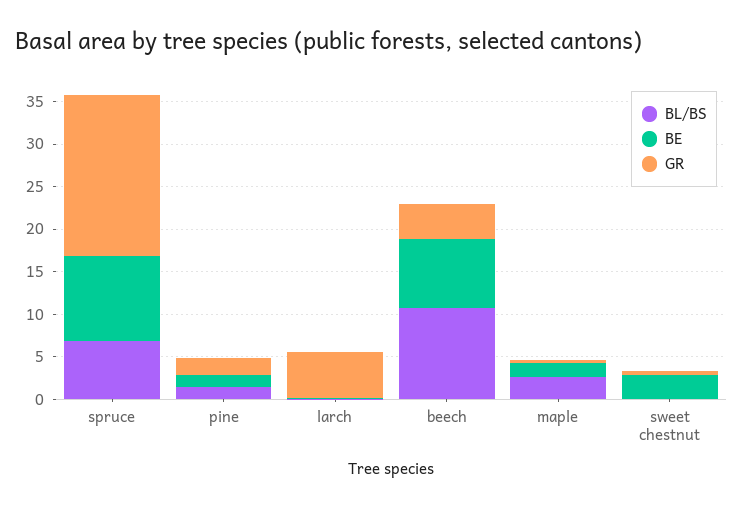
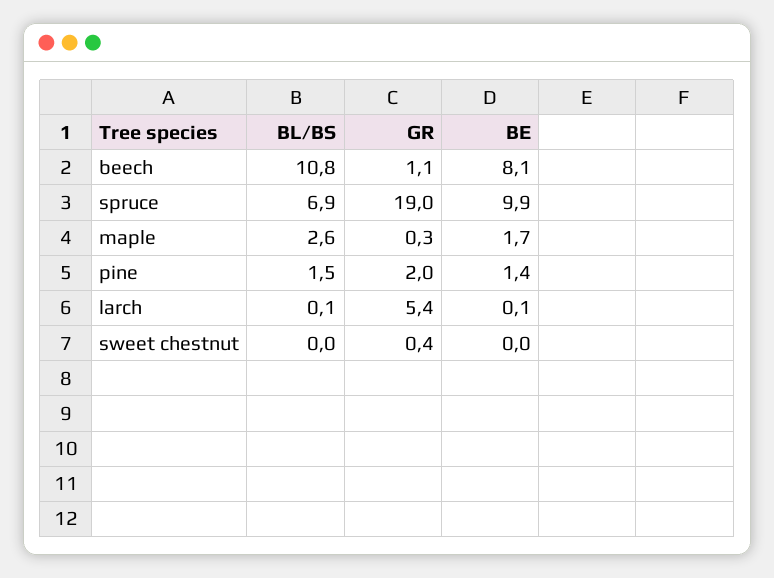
  {
    "BL/BS": {
      "spruce": 6.9,
      "pine": 1.5,
      "larch": 0.1,
      "beech": 10.8,
      "maple": 2.6,
      "sweet chestnut": 0
    },
    "BE": {
      "spruce": 9.9,
      "pine": 1.4,
      "larch": 0.1,
      "beech": 8.1,
      "maple": 1.7,
-     "sweet chestnut": 3
+     "sweet chestnut": 0
    },
    "GR": {
      "spruce": 19,
      "pine": 2,
      "larch": 5.4,
-     "beech": 4,
+     "beech": 1.1,
      "maple": 0.3,
      "sweet chestnut": 0.4
    }
  }

